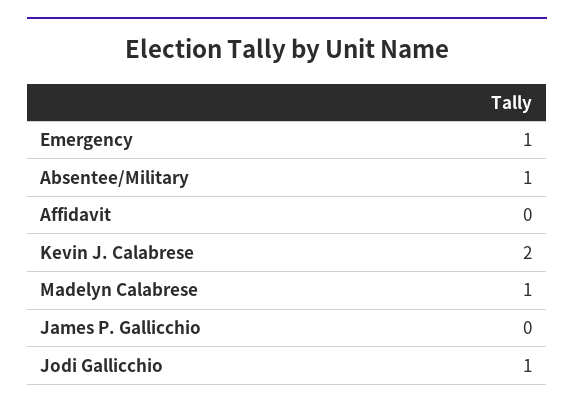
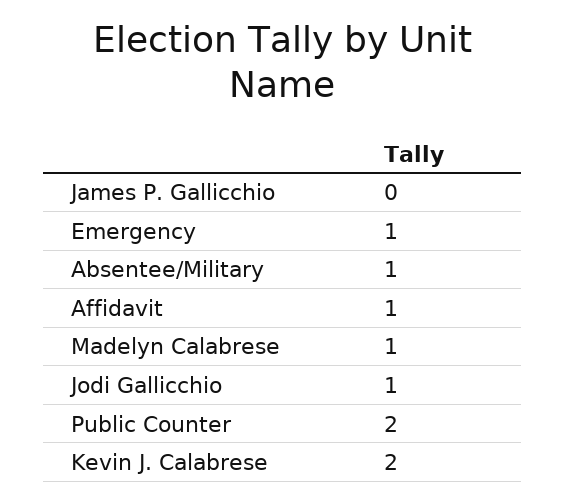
  {
    "Emergency": 1,
    "Absentee/Military": 1,
-   "Affidavit": 0,
+   "Affidavit": 1,
    "Kevin J. Calabrese": 2,
    "Madelyn Calabrese": 1,
    "James P. Gallicchio": 0,
-   "Jodi Gallicchio": 1
+   "Jodi Gallicchio": 1,
+   "Public Counter": 2
  }

